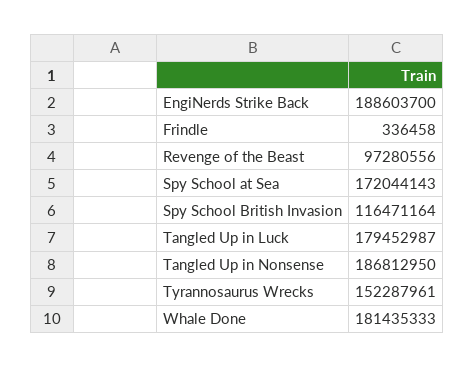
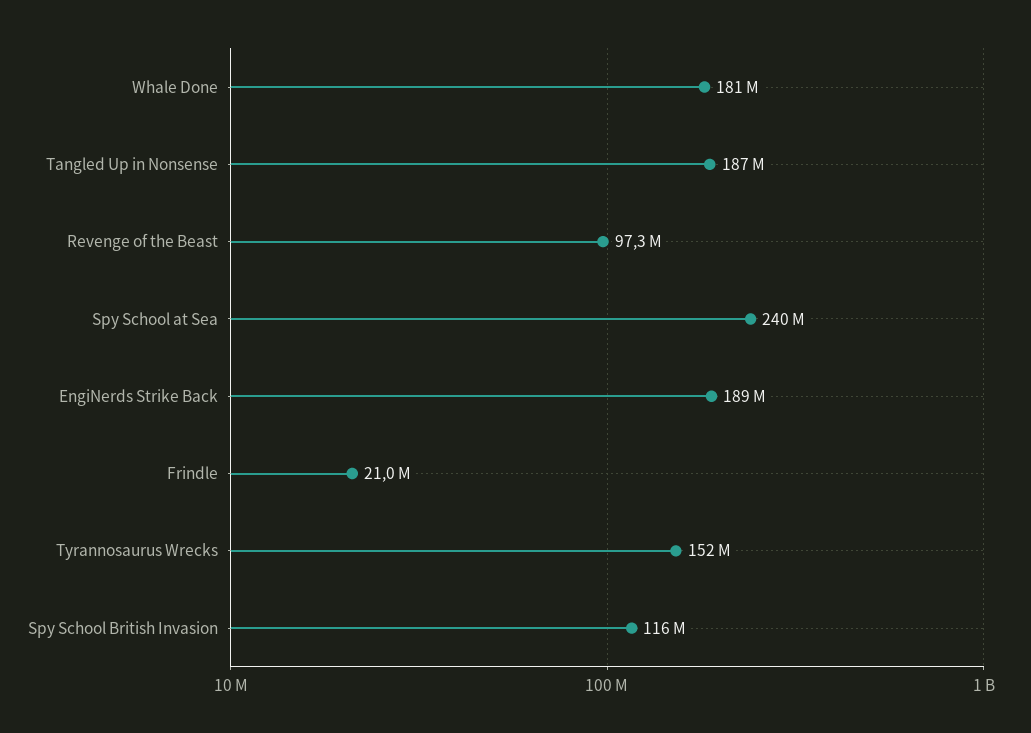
  {
    "EngiNerds Strike Back": 188603700,
-   "Frindle": 336458,
+   "Frindle": 21000000,
    "Revenge of the Beast": 97280556,
-   "Spy School at Sea": 172044143,
+   "Spy School at Sea": 240000000,
    "Spy School British Invasion": 116471164,
-   "Tangled Up in Luck": 179452987,
    "Tangled Up in Nonsense": 186812950,
    "Tyrannosaurus Wrecks": 152287961,
    "Whale Done": 181435333
  }

